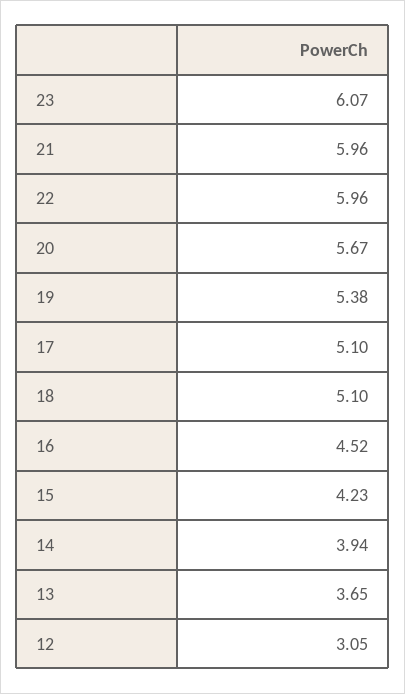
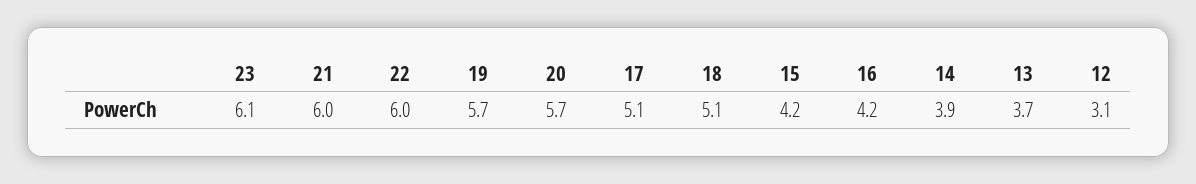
  {
    "23": 6.07,
    "21": 5.96,
    "22": 5.96,
    "20": 5.67,
-   "19": 5.38,
+   "19": 5.7,
    "17": 5.1,
    "18": 5.1,
-   "16": 4.52,
+   "16": 4.2,
    "15": 4.23,
    "14": 3.94,
    "13": 3.65,
    "12": 3.05
  }

